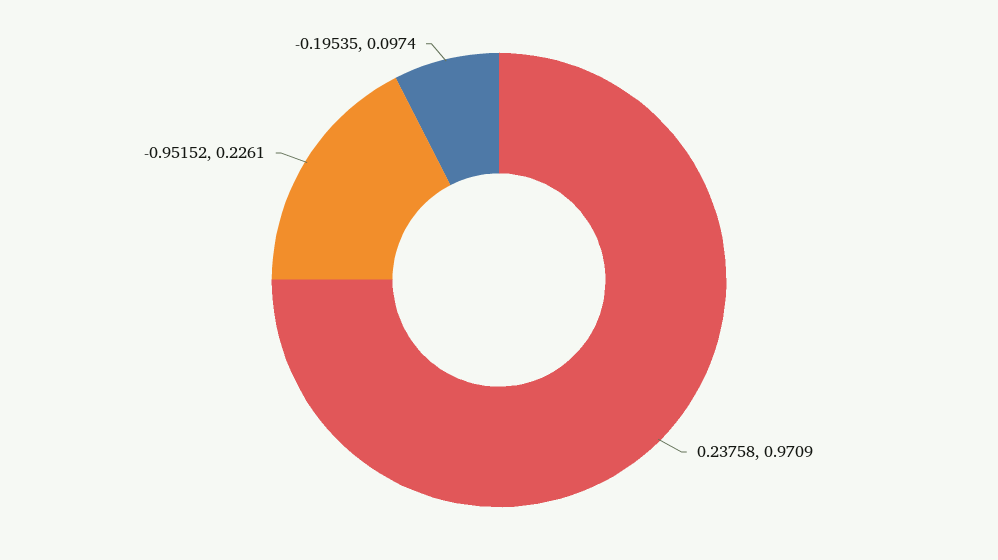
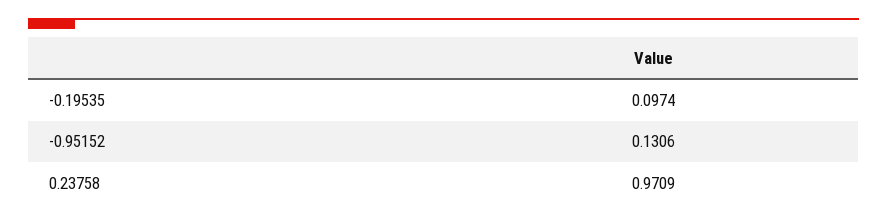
  {
    "0.23758": 0.9709,
-   "-0.95152": 0.2261,
+   "-0.95152": 0.1306,
    "-0.19535": 0.0974
  }

